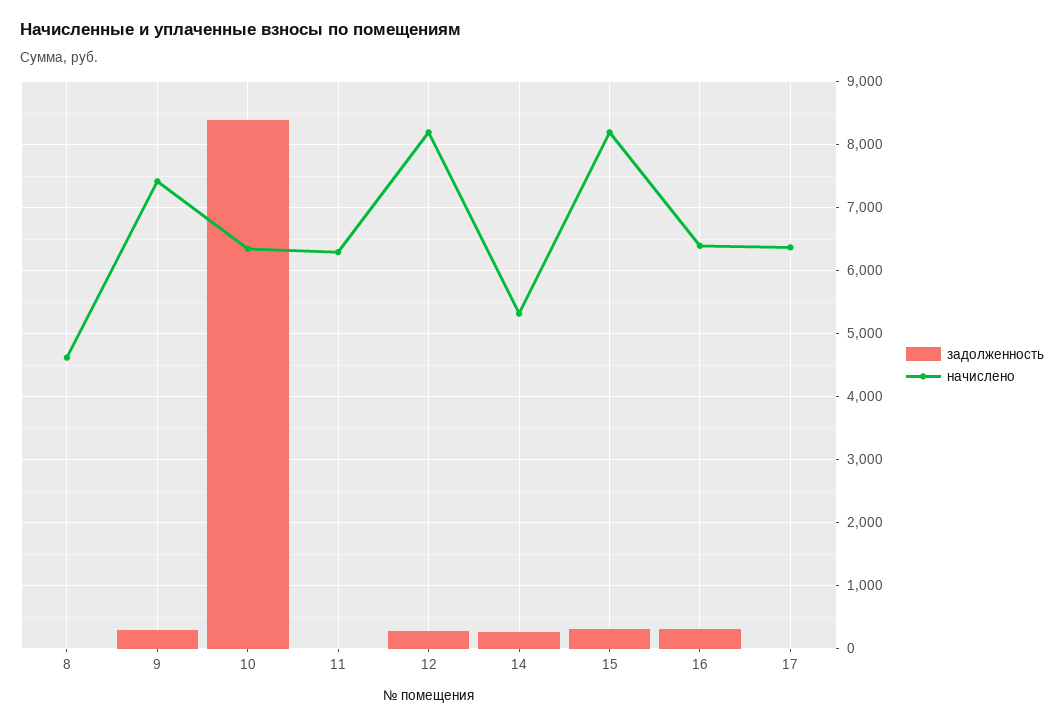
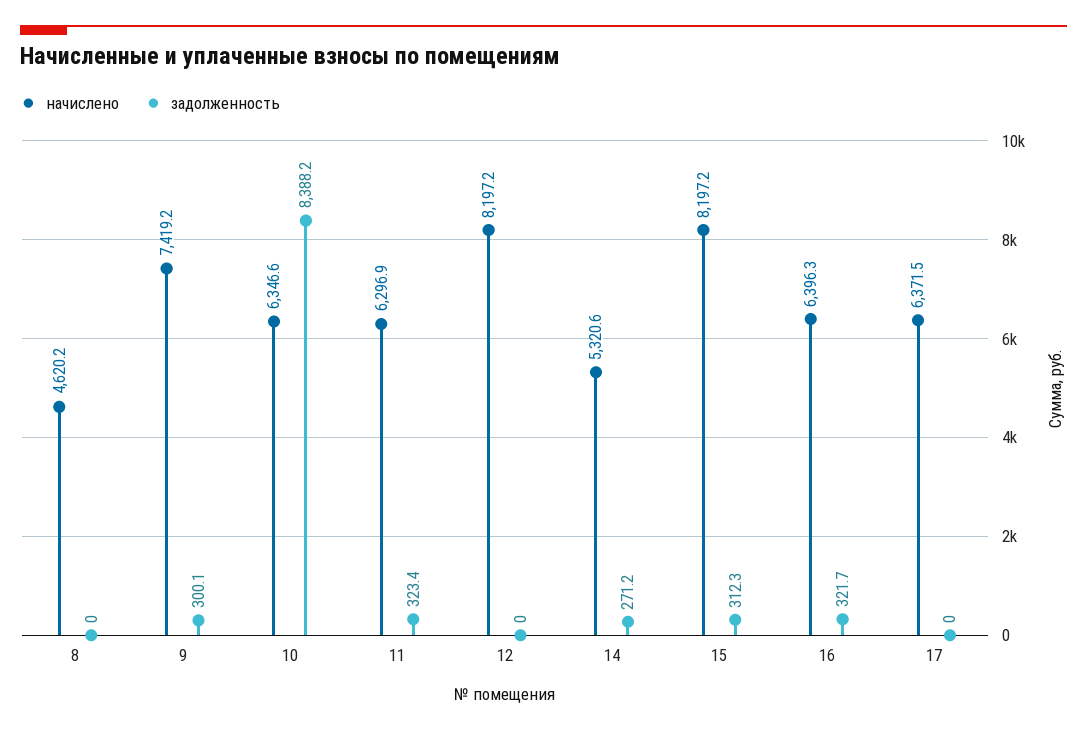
  {
    "задолженность": {
      "8": 0,
      "9": 300.1,
      "10": 8388.2,
-     "11": 0,
+     "11": 323.4,
-     "12": 300,
+     "12": 0,
      "14": 271.2,
      "15": 312.3,
      "16": 321.7,
      "17": 0
    },
    "начислено": {
      "8": 4620.2,
      "9": 7419.2,
      "10": 6346.6,
      "11": 6296.9,
      "12": 8197.2,
      "14": 5320.6,
      "15": 8197.2,
      "16": 6396.3,
      "17": 6371.5
    }
  }

